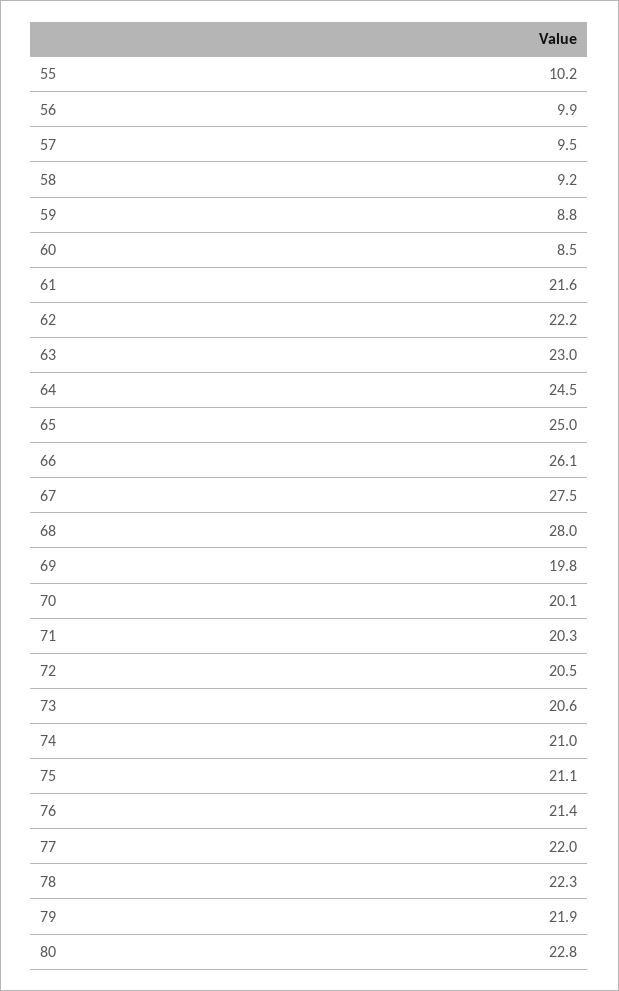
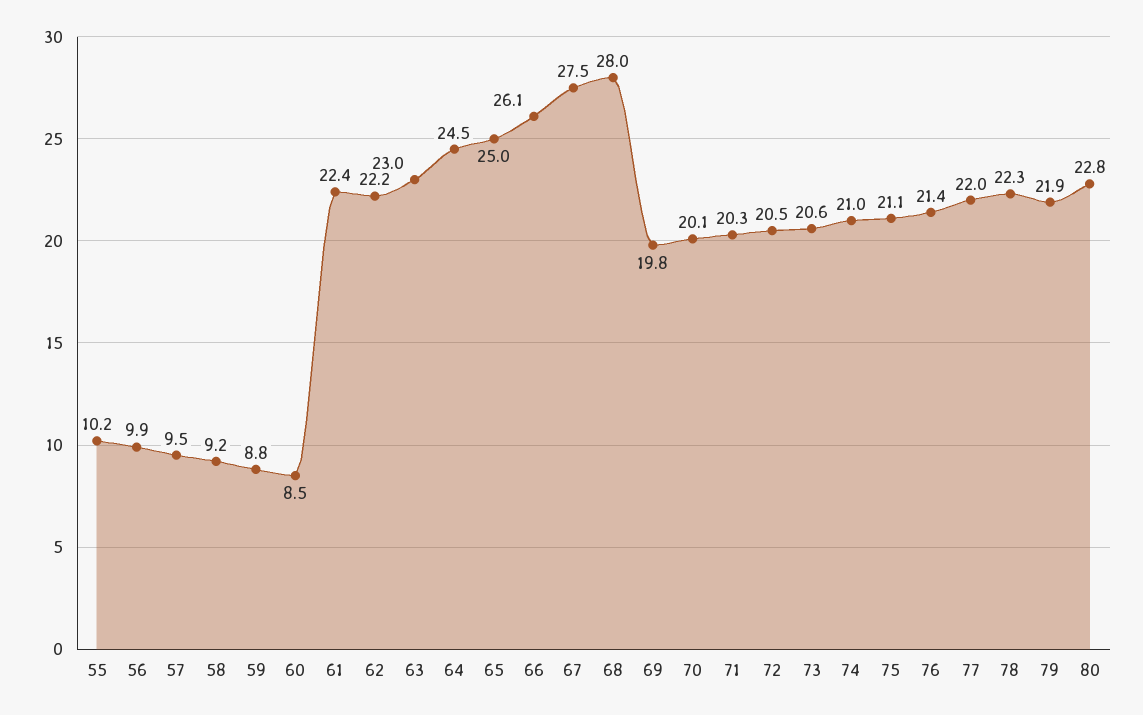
  {
    "55": 10.2,
    "56": 9.9,
    "57": 9.5,
    "58": 9.2,
    "59": 8.8,
    "60": 8.5,
-   "61": 21.6,
+   "61": 22.4,
    "62": 22.2,
    "63": 23,
    "64": 24.5,
    "65": 25,
    "66": 26.1,
    "67": 27.5,
    "68": 28,
    "69": 19.8,
    "70": 20.1,
    "71": 20.3,
    "72": 20.5,
    "73": 20.6,
    "74": 21,
    "75": 21.1,
    "76": 21.4,
    "77": 22,
    "78": 22.3,
    "79": 21.9,
    "80": 22.8
  }

